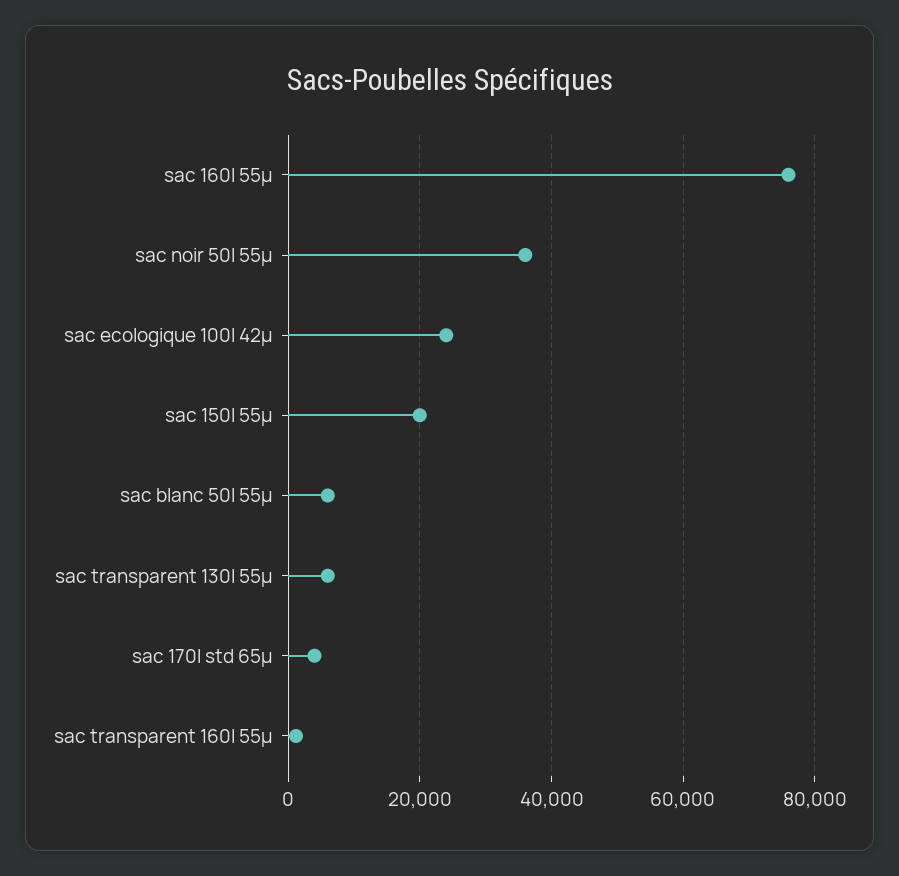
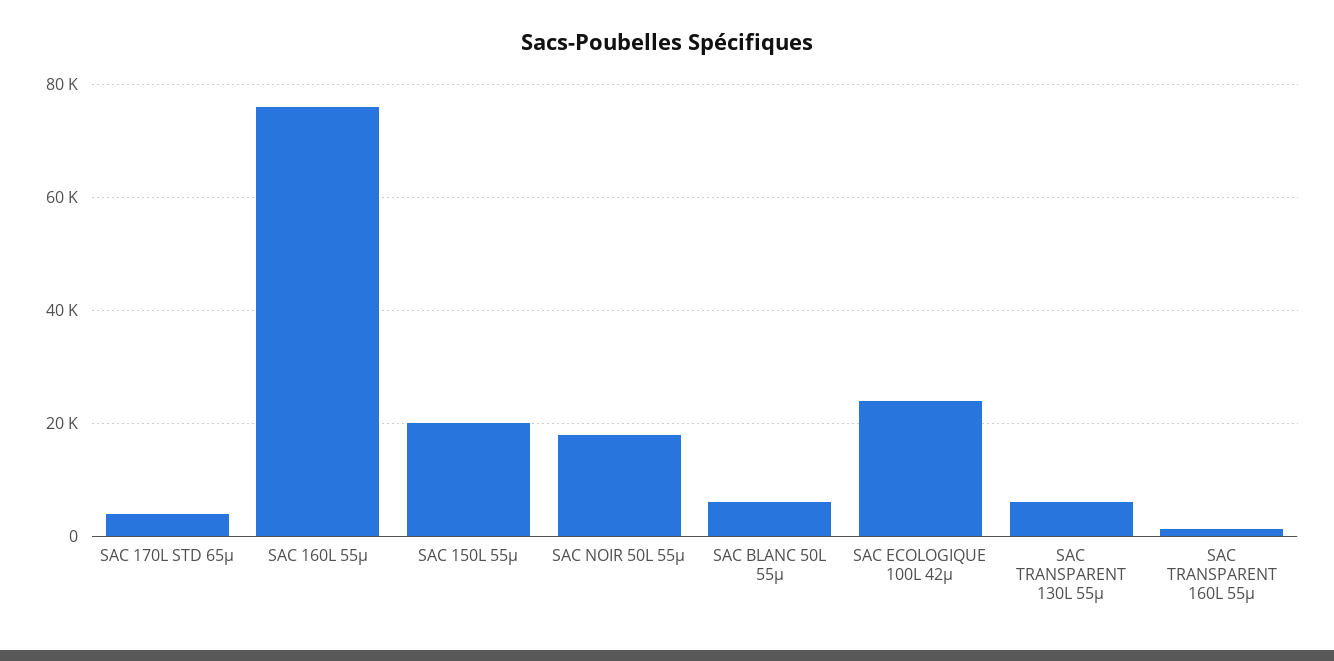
  {
    "sac 160l 55µ": 76000,
-   "sac noir 50l 55µ": 36000,
+   "sac noir 50l 55µ": 18000,
    "sac ecologique 100l 42µ": 24000,
    "sac 150l 55µ": 20000,
    "sac blanc 50l 55µ": 6000,
    "sac transparent 130l 55µ": 6000,
    "sac 170l std 65µ": 4000,
    "sac transparent 160l 55µ": 2000
  }

